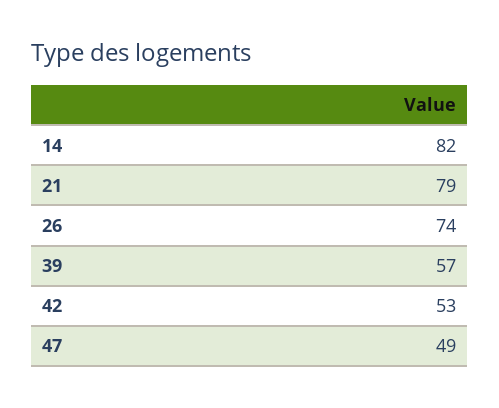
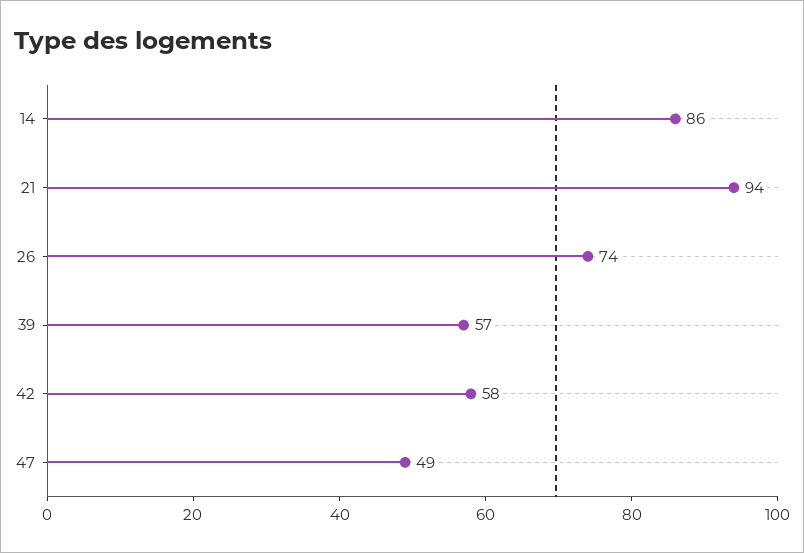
  {
-   "14": 82,
+   "14": 86,
-   "21": 79,
+   "21": 94,
    "26": 74,
    "39": 57,
-   "42": 53,
+   "42": 58,
    "47": 49
  }

